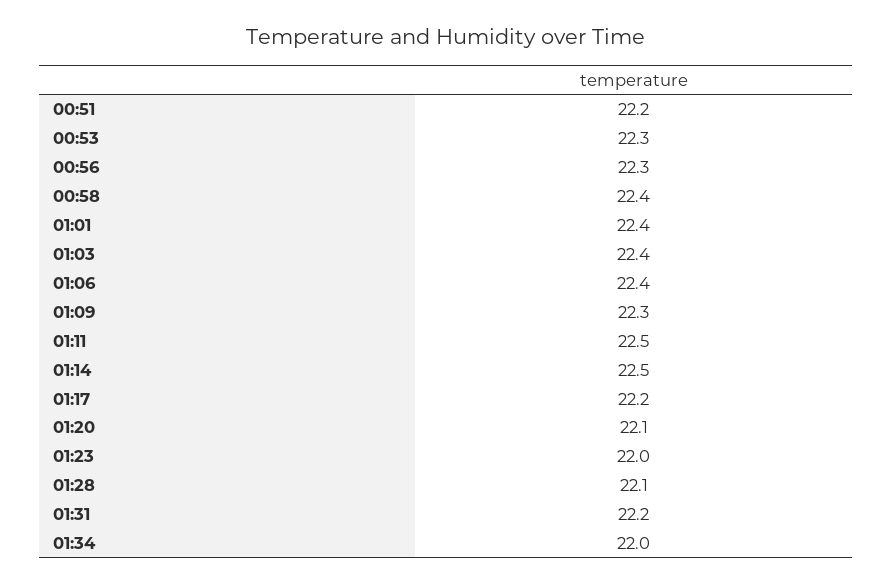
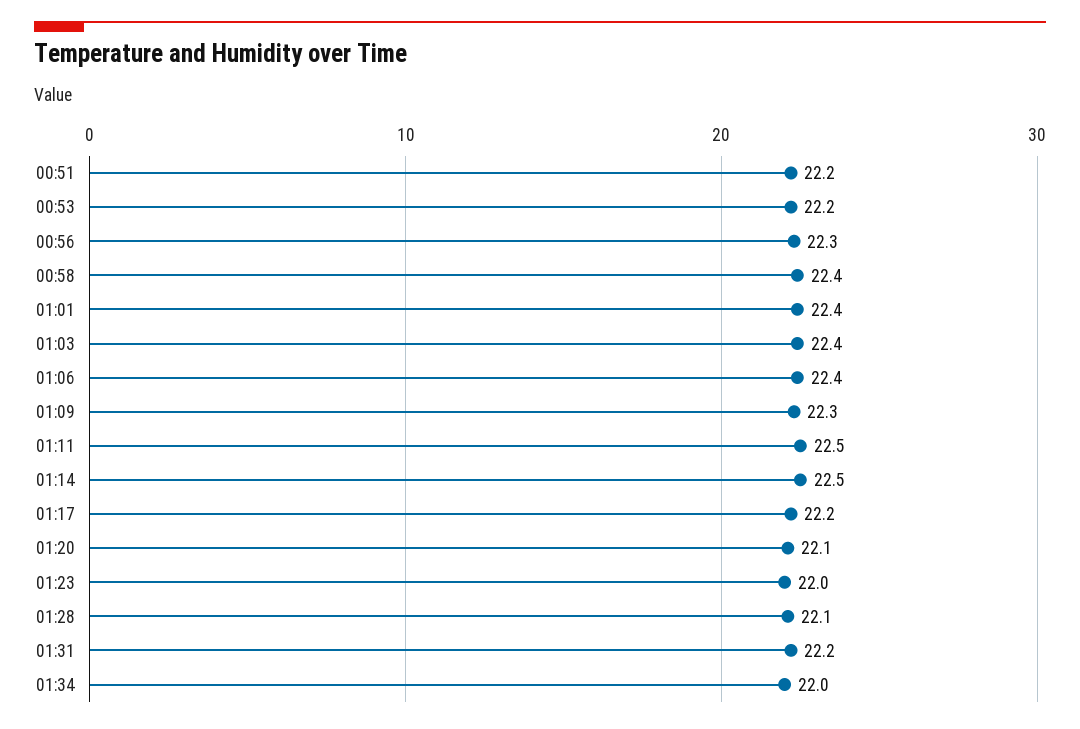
  {
    "00:51": 22.2,
-   "00:53": 22.3,
+   "00:53": 22.2,
    "00:56": 22.3,
    "00:58": 22.4,
    "01:01": 22.4,
    "01:03": 22.4,
    "01:06": 22.4,
    "01:09": 22.3,
    "01:11": 22.5,
    "01:14": 22.5,
    "01:17": 22.2,
    "01:20": 22.1,
    "01:23": 22,
    "01:28": 22.1,
    "01:31": 22.2,
    "01:34": 22
  }

